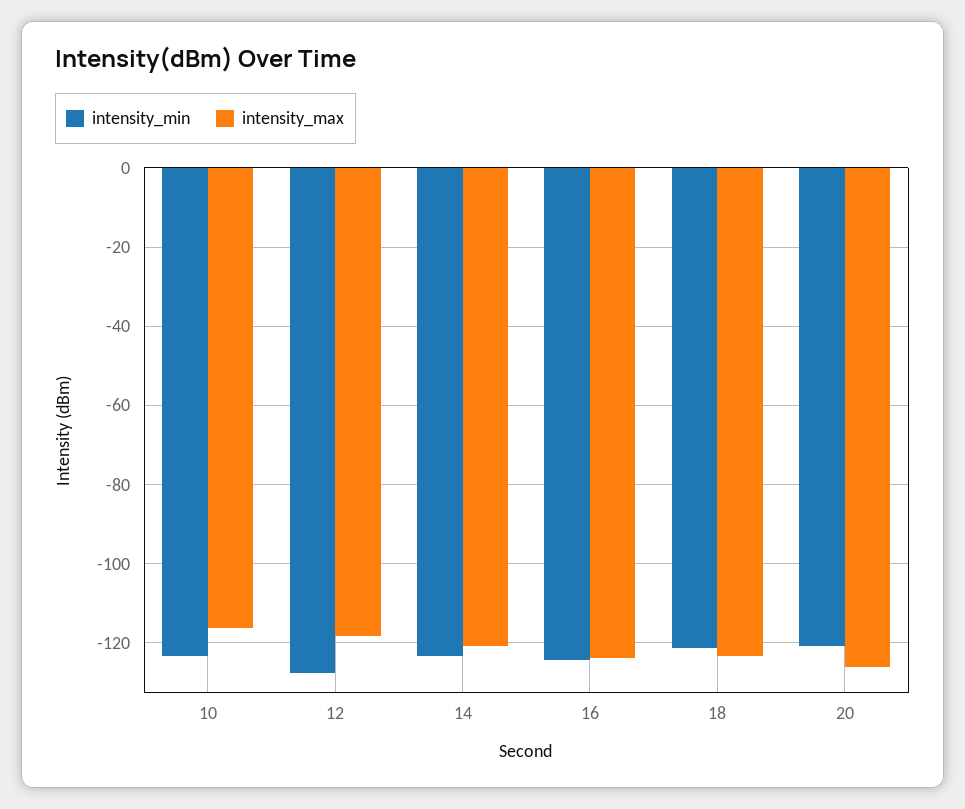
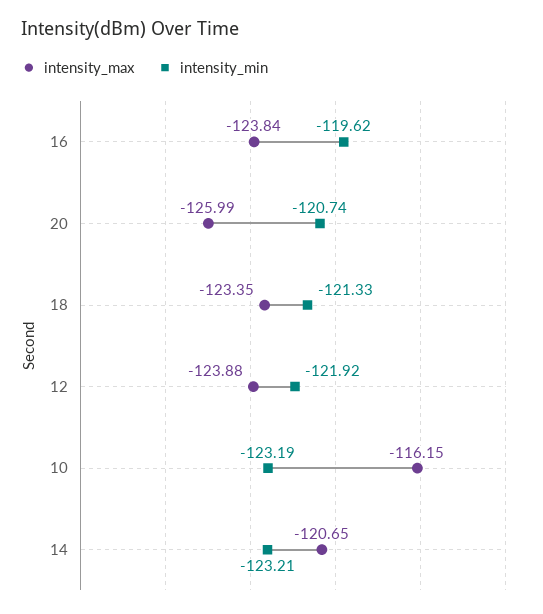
  {
    "intensity_min": {
      "10": -123.19,
-     "12": -128,
+     "12": -121.92,
      "14": -123.21,
-     "16": -124,
+     "16": -119.62,
      "18": -121.33,
      "20": -120.74
    },
    "intensity_max": {
      "10": -116.15,
-     "12": -118,
+     "12": -123.88,
      "14": -120.65,
      "16": -123.84,
      "18": -123.35,
      "20": -125.99
    }
  }

